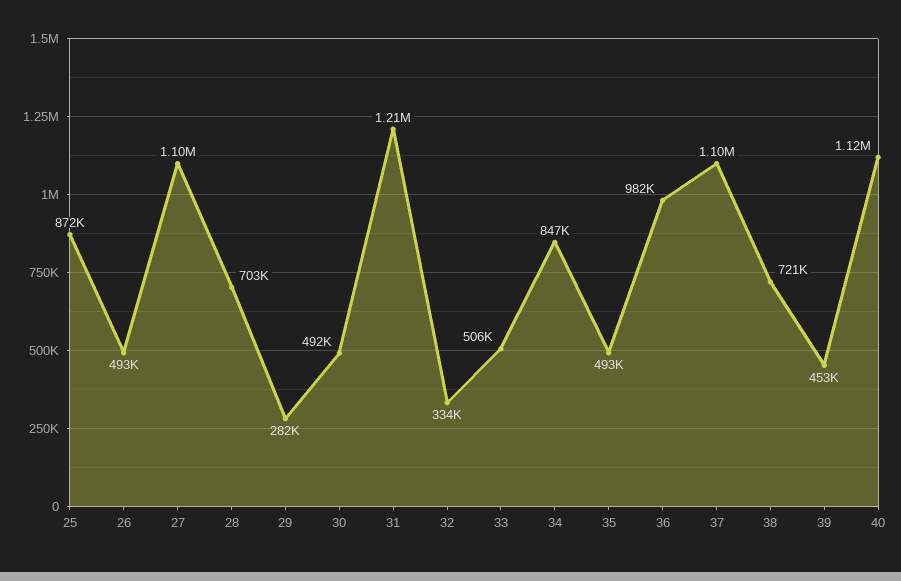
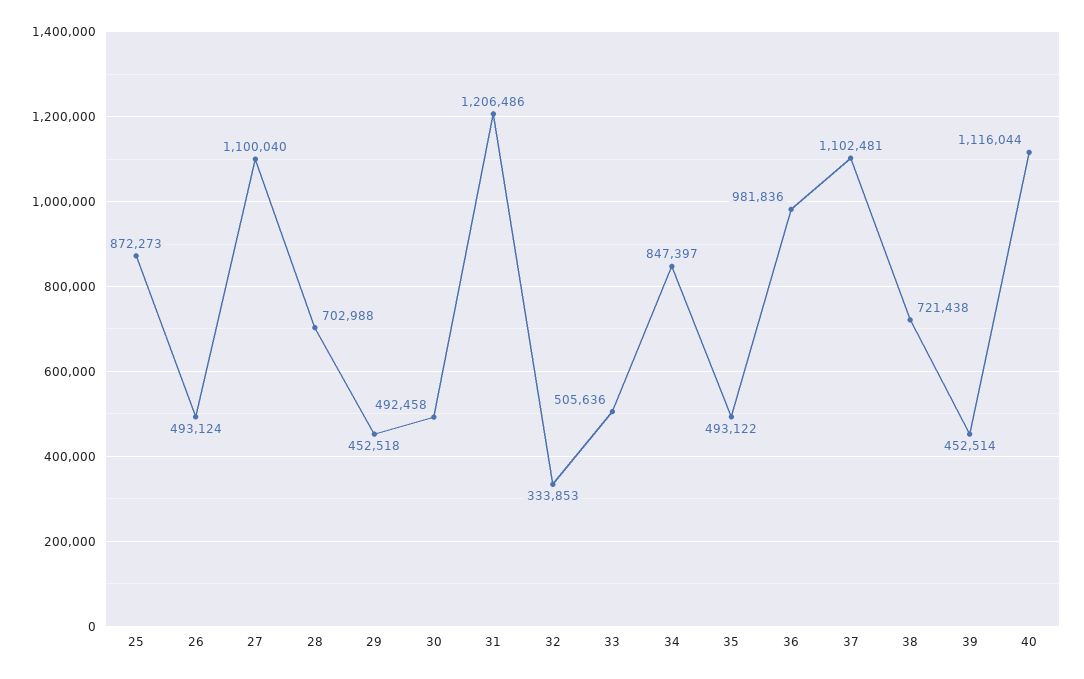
  {
    "25": 872273,
    "26": 493124,
    "27": 1100040,
    "28": 702988,
-   "29": 282000,
+   "29": 452518,
    "30": 492458,
    "31": 1206486,
    "32": 333853,
    "33": 505636,
    "34": 847397,
    "35": 493122,
    "36": 981836,
    "37": 1102481,
    "38": 721438,
    "39": 452514,
    "40": 1116044
  }

